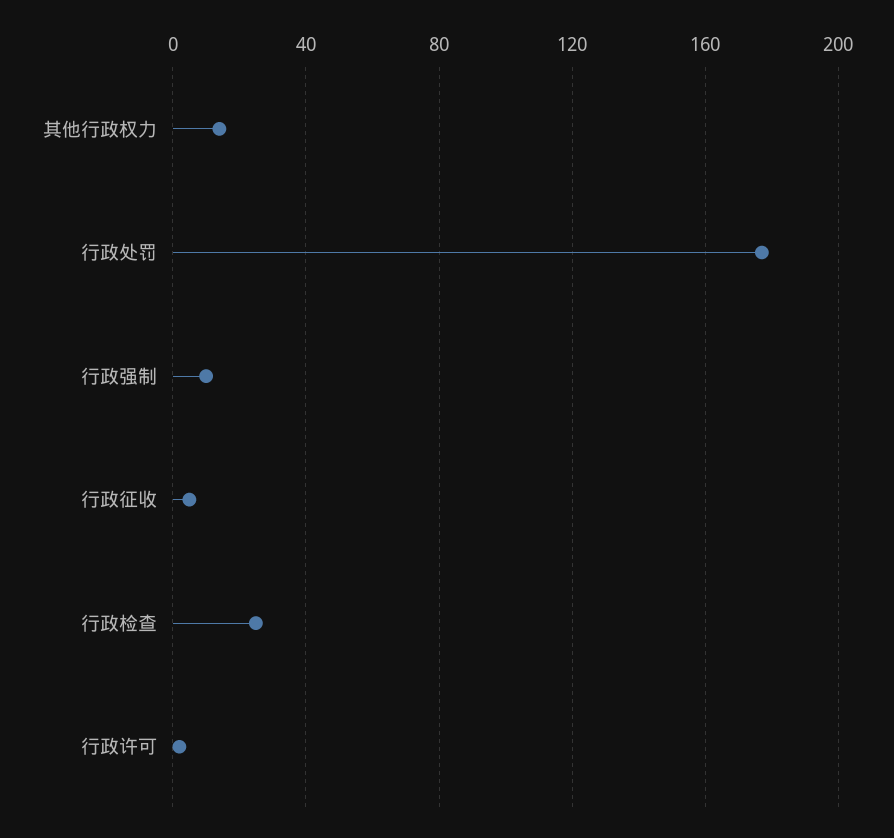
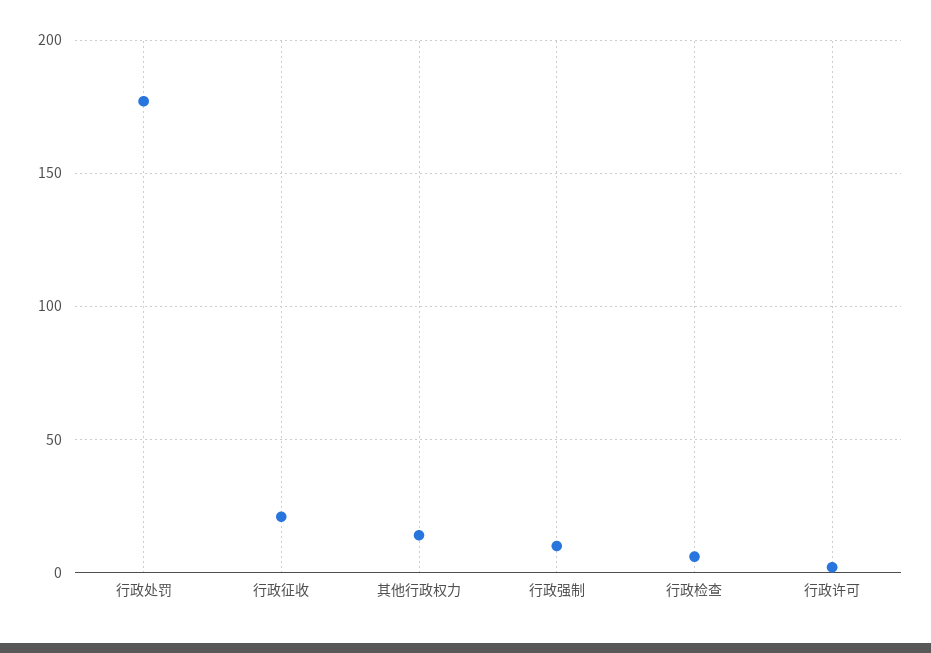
  {
    "其他行政权力": 15,
    "行政处罚": 175,
    "行政强制": 10,
-   "行政征收": 5,
+   "行政征收": 20,
-   "行政检查": 25,
+   "行政检查": 5,
    "行政许可": 0
  }

